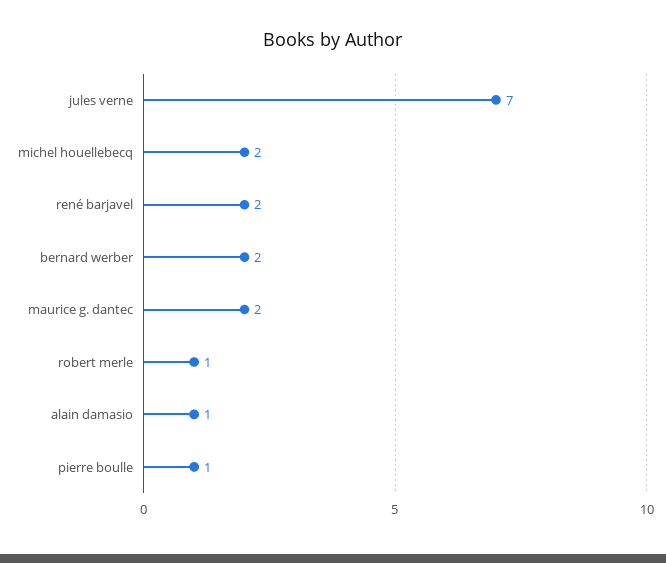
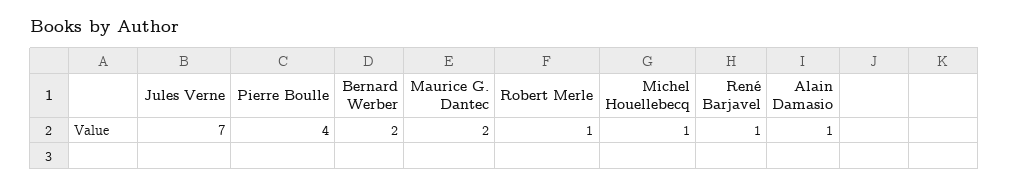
  {
    "jules verne": 7,
-   "michel houellebecq": 2,
+   "michel houellebecq": 1,
-   "rené barjavel": 2,
+   "rené barjavel": 1,
    "bernard werber": 2,
    "maurice g. dantec": 2,
    "robert merle": 1,
    "alain damasio": 1,
-   "pierre boulle": 1
+   "pierre boulle": 4
  }

